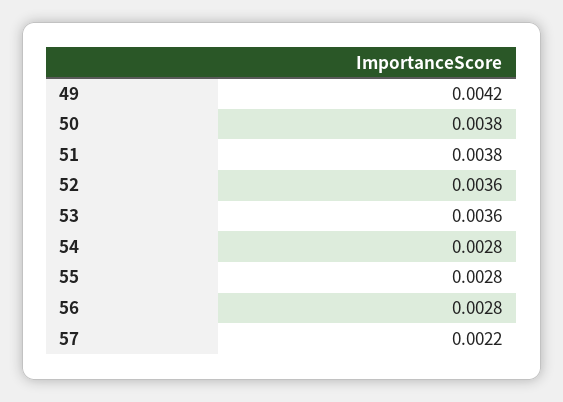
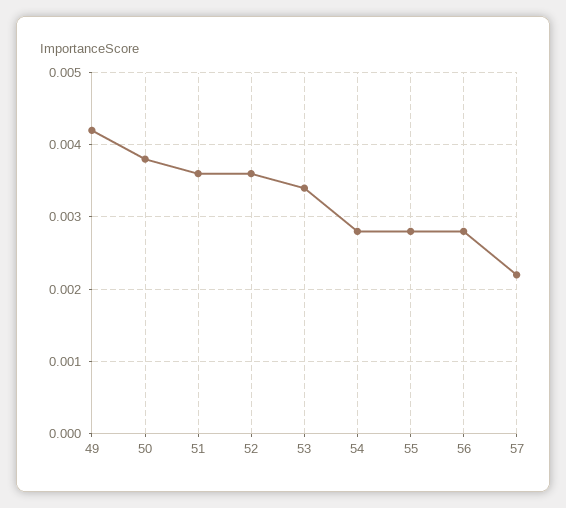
  {
    "49": 0.0042,
    "50": 0.0038,
-   "51": 0.0038,
+   "51": 0.0036,
    "52": 0.0036,
-   "53": 0.0036,
+   "53": 0.0034,
    "54": 0.0028,
    "55": 0.0028,
    "56": 0.0028,
    "57": 0.0022
  }

